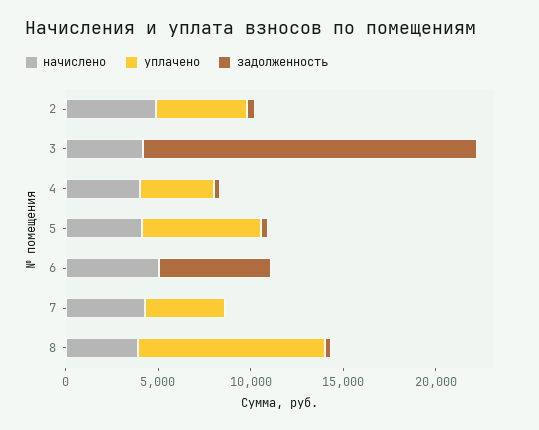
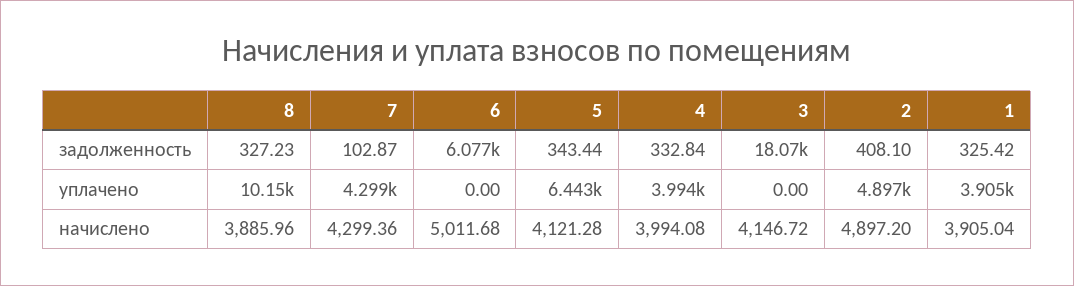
  {
    "начислено": {
      "2": 4897.2,
      "3": 4146.72,
      "4": 3994.08,
      "5": 4121.28,
      "6": 5011.68,
      "7": 4299.36,
-     "8": 3885.96
+     "8": 3885.96,
+     "1": 3905.04
    },
    "уплачено": {
      "2": 4897,
      "3": 0,
      "4": 3994,
      "5": 6443,
      "6": 0,
      "7": 4299,
-     "8": 10150
+     "8": 10150,
+     "1": 3905
    },
    "задолженность": {
      "2": 408.1,
      "3": 18070,
      "4": 332.84,
      "5": 343.44,
      "6": 6077,
      "7": 102.87,
-     "8": 327.23
+     "8": 327.23,
+     "1": 325.42
    }
  }

